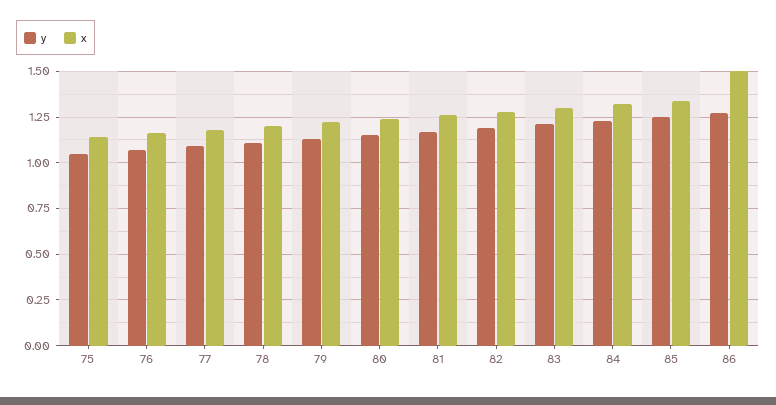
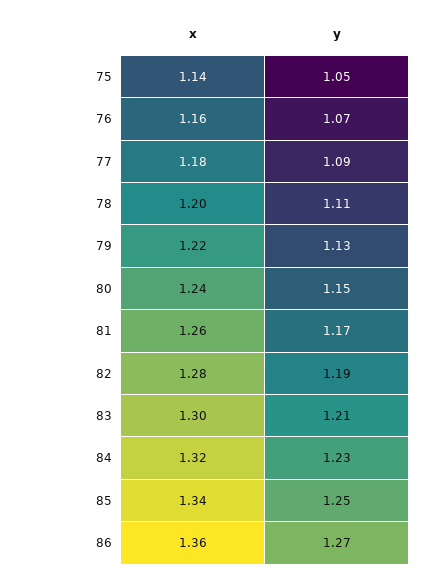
  {
    "y": {
      "75": 1.05,
      "76": 1.07,
      "77": 1.09,
      "78": 1.11,
      "79": 1.13,
      "80": 1.15,
      "81": 1.17,
      "82": 1.19,
      "83": 1.21,
      "84": 1.23,
      "85": 1.25,
      "86": 1.27
    },
    "x": {
      "75": 1.14,
      "76": 1.16,
      "77": 1.18,
      "78": 1.2,
      "79": 1.22,
      "80": 1.24,
      "81": 1.26,
      "82": 1.28,
      "83": 1.3,
      "84": 1.32,
      "85": 1.34,
-     "86": 1.5
+     "86": 1.36
    }
  }

